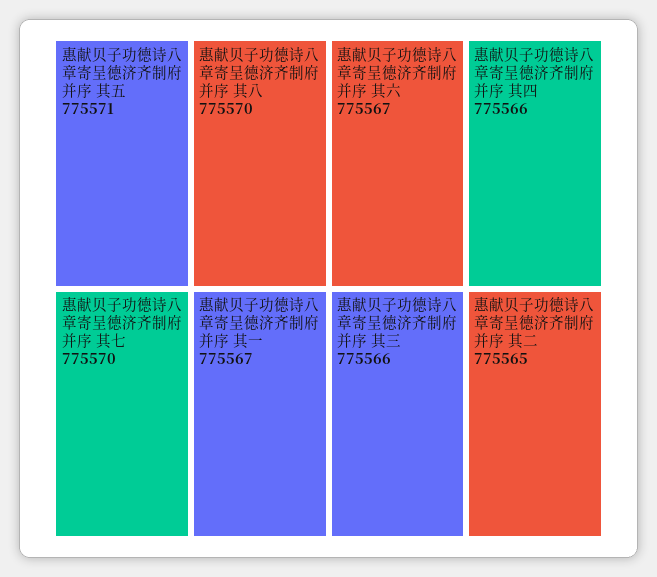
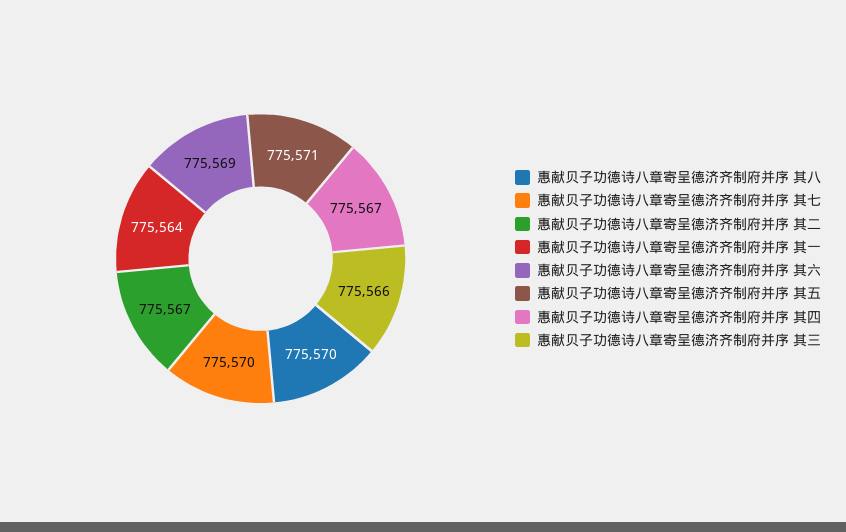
  {
    "惠献贝子功德诗八章寄呈德济齐制府并序 其五": 775571,
    "惠献贝子功德诗八章寄呈德济齐制府并序 其八": 775570,
    "惠献贝子功德诗八章寄呈德济齐制府并序 其七": 775570,
-   "惠献贝子功德诗八章寄呈德济齐制府并序 其一": 775567,
+   "惠献贝子功德诗八章寄呈德济齐制府并序 其一": 775564,
-   "惠献贝子功德诗八章寄呈德济齐制府并序 其六": 775567,
+   "惠献贝子功德诗八章寄呈德济齐制府并序 其六": 775569,
-   "惠献贝子功德诗八章寄呈德济齐制府并序 其四": 775566,
+   "惠献贝子功德诗八章寄呈德济齐制府并序 其四": 775567,
    "惠献贝子功德诗八章寄呈德济齐制府并序 其三": 775566,
-   "惠献贝子功德诗八章寄呈德济齐制府并序 其二": 775565
+   "惠献贝子功德诗八章寄呈德济齐制府并序 其二": 775567
  }

